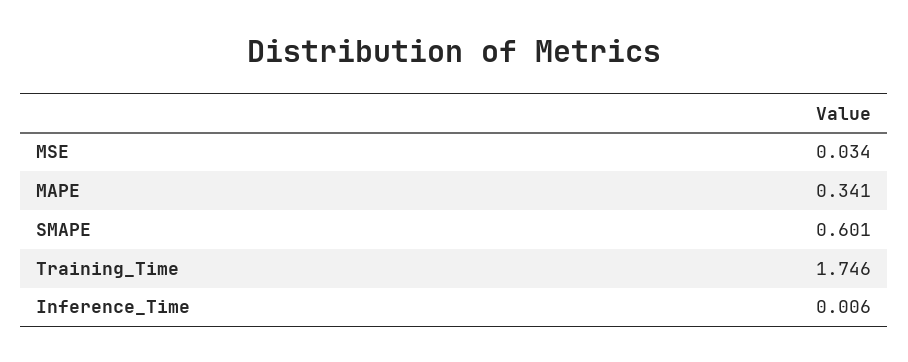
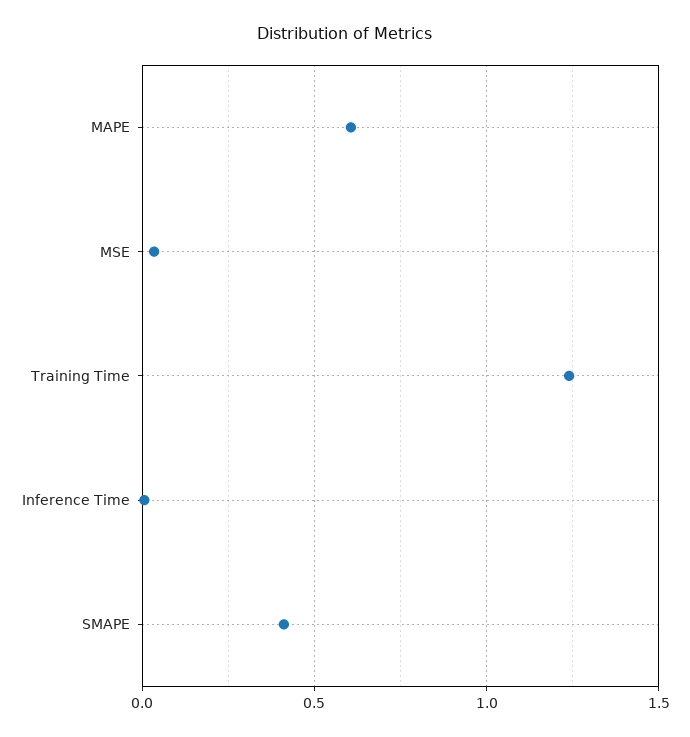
  {
    "MSE": 0.034,
-   "MAPE": 0.341,
+   "MAPE": 0.6,
-   "SMAPE": 0.601,
+   "SMAPE": 0.4,
-   "Training_Time": 1.746,
+   "Training_Time": 1.25,
    "Inference_Time": 0.006
  }

